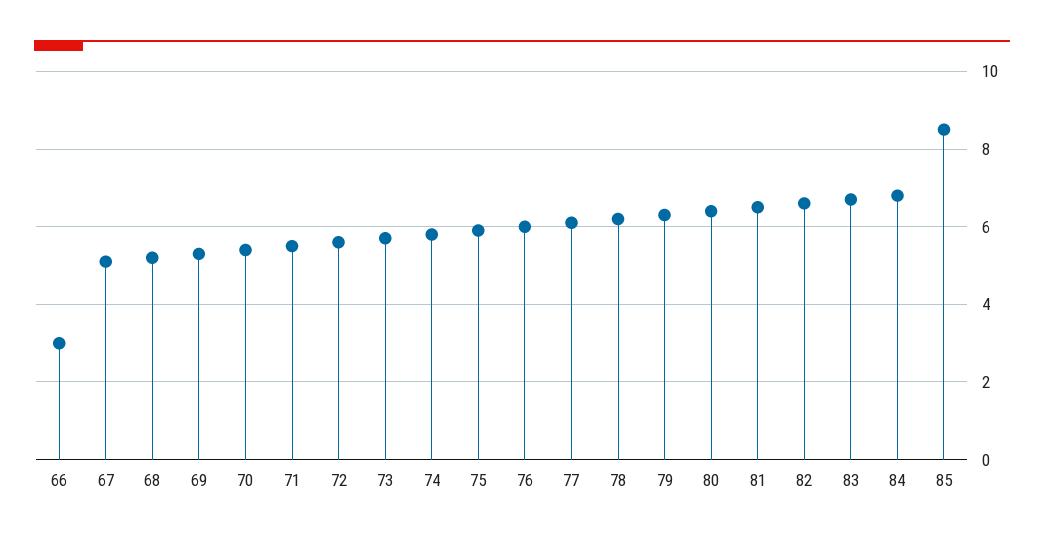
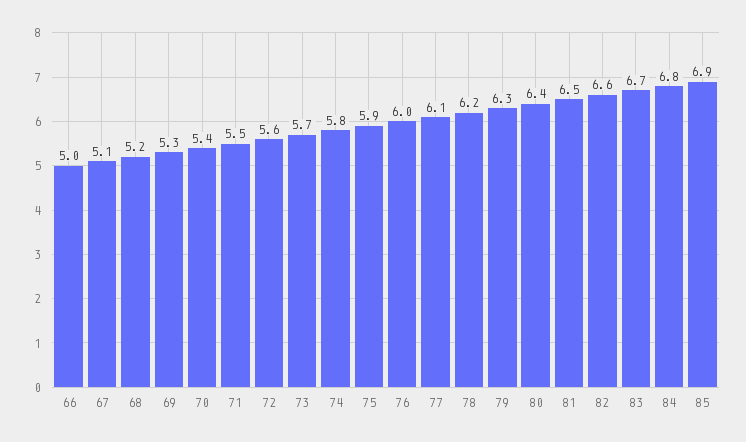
  {
-   "66": 3,
+   "66": 5,
    "67": 5.1,
    "68": 5.2,
    "69": 5.3,
    "70": 5.4,
    "71": 5.5,
    "72": 5.6,
    "73": 5.7,
    "74": 5.8,
    "75": 5.9,
    "76": 6,
    "77": 6.1,
    "78": 6.2,
    "79": 6.3,
    "80": 6.4,
    "81": 6.5,
    "82": 6.6,
    "83": 6.7,
    "84": 6.8,
-   "85": 8.5
+   "85": 6.9
  }

